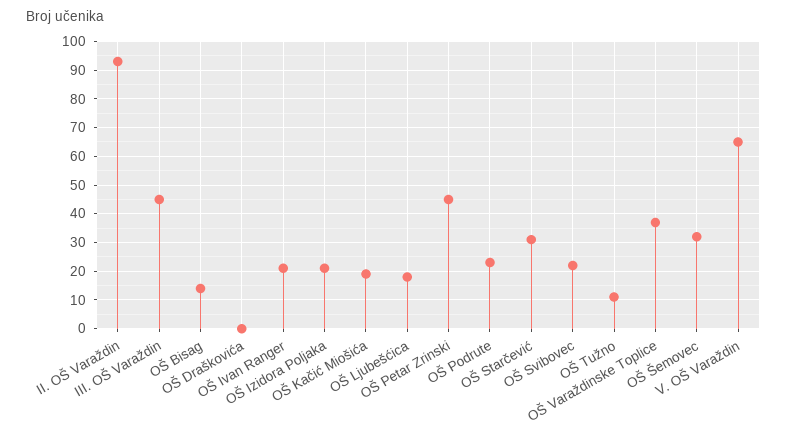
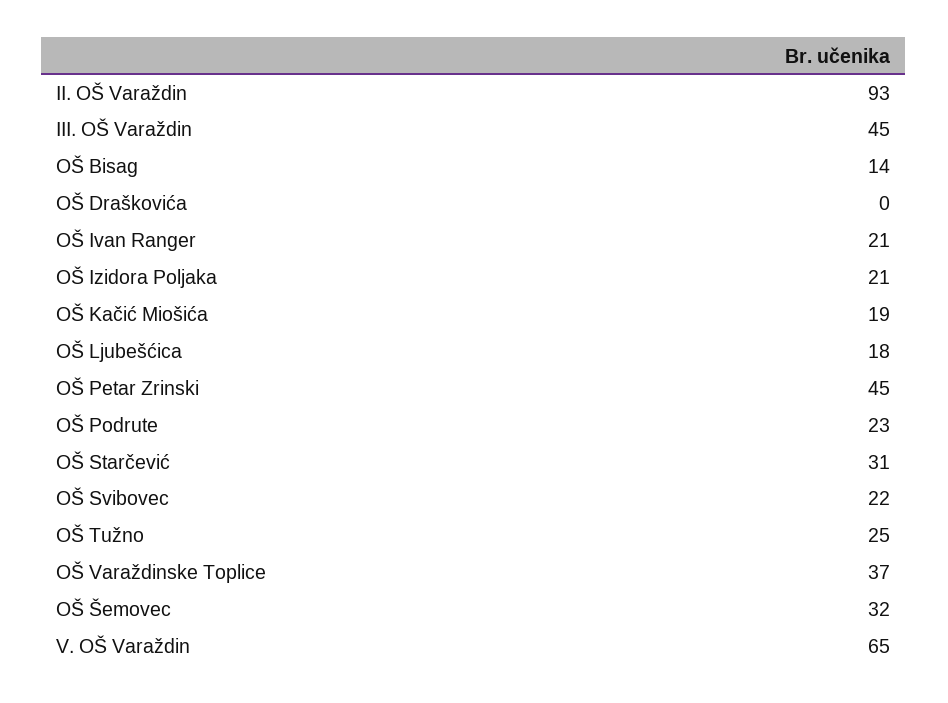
  {
    "II. OŠ Varaždin": 93,
    "III. OŠ Varaždin": 45,
    "OŠ Bisag": 14,
    "OŠ Draškovića": 0,
    "OŠ Ivan Ranger": 21,
    "OŠ Izidora Poljaka": 21,
    "OŠ Kačić Miošića": 19,
    "OŠ Ljubešćica": 18,
    "OŠ Petar Zrinski": 45,
    "OŠ Podrute": 23,
    "OŠ Starčević": 31,
    "OŠ Svibovec": 22,
-   "OŠ Tužno": 10,
+   "OŠ Tužno": 25,
    "OŠ Varaždinske Toplice": 37,
    "OŠ Šemovec": 32,
    "V. OŠ Varaždin": 65
  }

